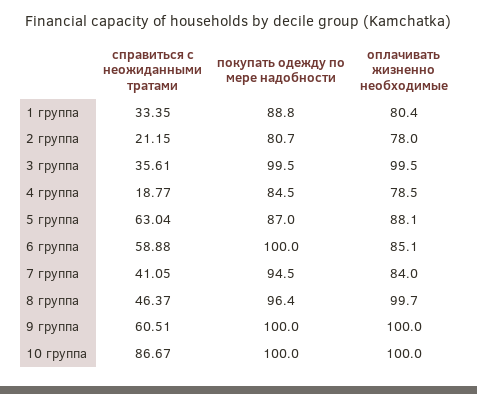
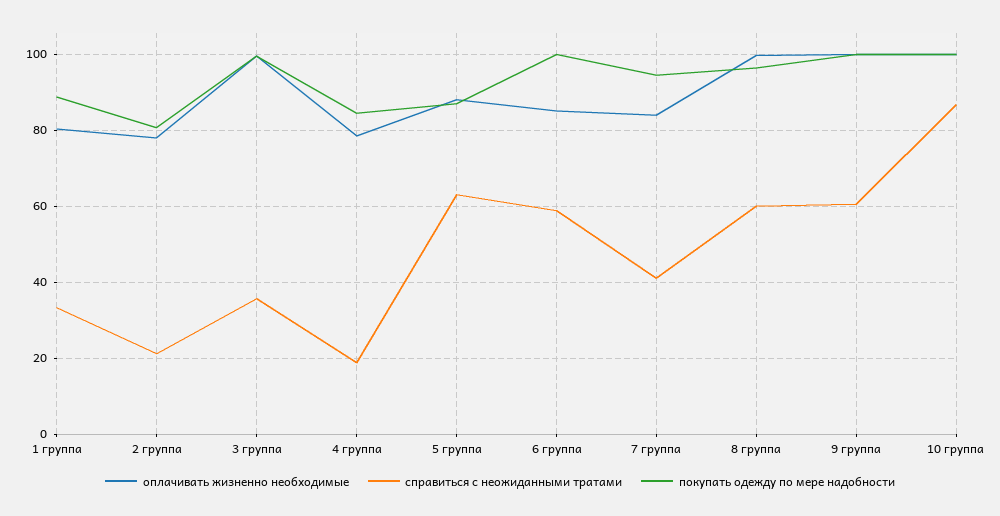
  {
    "справиться с неожиданными тратами": {
      "1 группа": 33.35,
      "2 группа": 21.15,
      "3 группа": 35.61,
      "4 группа": 18.77,
      "5 группа": 63.04,
      "6 группа": 58.88,
      "7 группа": 41.05,
-     "8 группа": 46.37,
+     "8 группа": 60,
      "9 группа": 60.51,
      "10 группа": 86.67
    },
    "покупать одежду по мере надобности": {
      "1 группа": 88.8,
      "2 группа": 80.7,
      "3 группа": 99.5,
      "4 группа": 84.5,
      "5 группа": 87,
      "6 группа": 100,
      "7 группа": 94.5,
      "8 группа": 96.4,
      "9 группа": 100,
      "10 группа": 100
    },
    "оплачивать жизненно необходимые": {
      "1 группа": 80.4,
      "2 группа": 78,
      "3 группа": 99.5,
      "4 группа": 78.5,
      "5 группа": 88.1,
      "6 группа": 85.1,
      "7 группа": 84,
      "8 группа": 99.7,
      "9 группа": 100,
      "10 группа": 100
    }
  }

